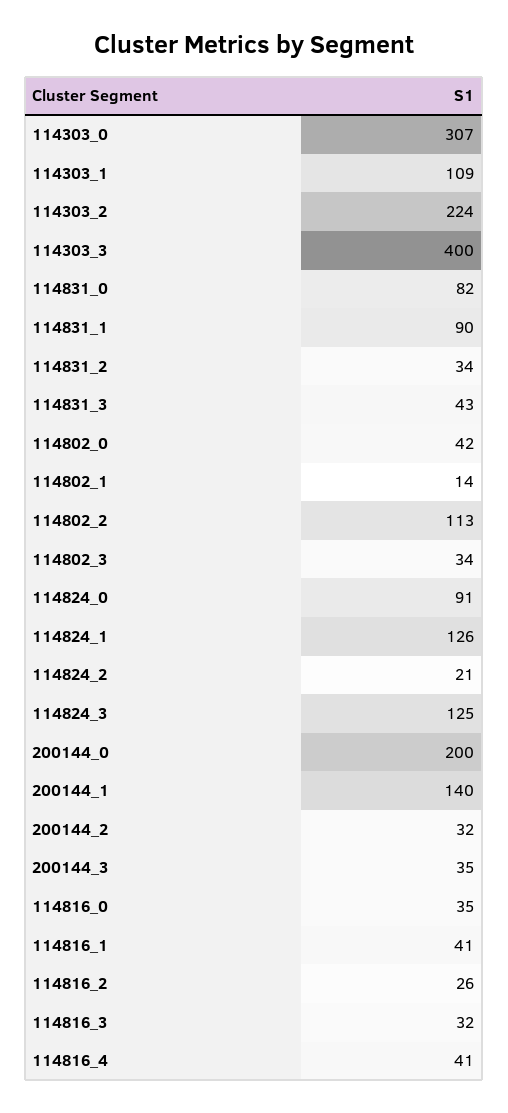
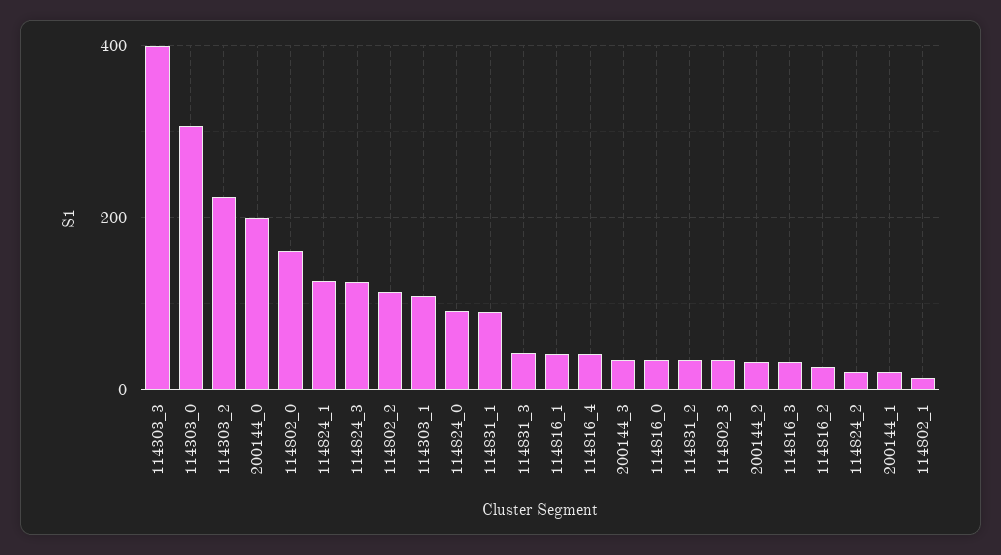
  {
    "114303_0": 307,
    "114303_1": 109,
    "114303_2": 224,
    "114303_3": 400,
-   "114831_0": 82,
    "114831_1": 90,
    "114831_2": 34,
    "114831_3": 43,
-   "114802_0": 42,
+   "114802_0": 160,
    "114802_1": 14,
    "114802_2": 113,
    "114802_3": 34,
    "114824_0": 91,
    "114824_1": 126,
    "114824_2": 21,
    "114824_3": 125,
    "200144_0": 200,
-   "200144_1": 140,
+   "200144_1": 20,
    "200144_2": 32,
    "200144_3": 35,
    "114816_0": 35,
    "114816_1": 41,
    "114816_2": 26,
    "114816_3": 32,
    "114816_4": 41
  }

